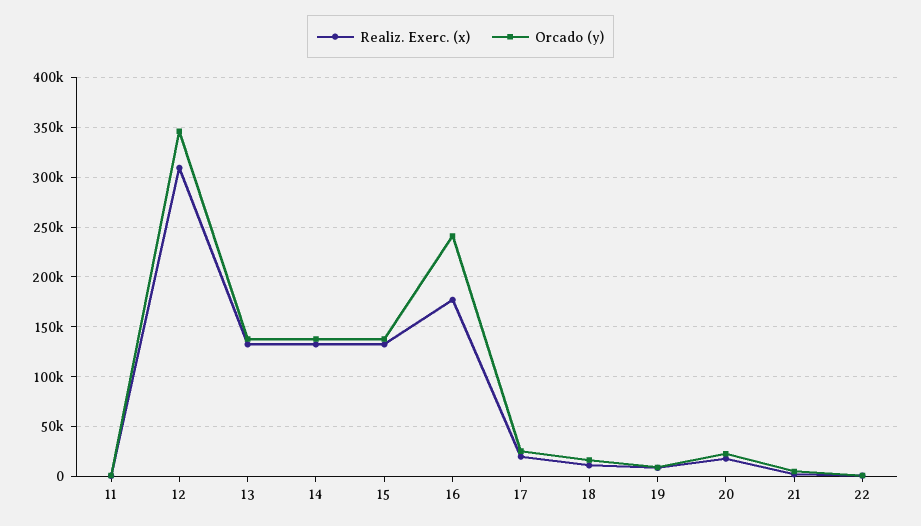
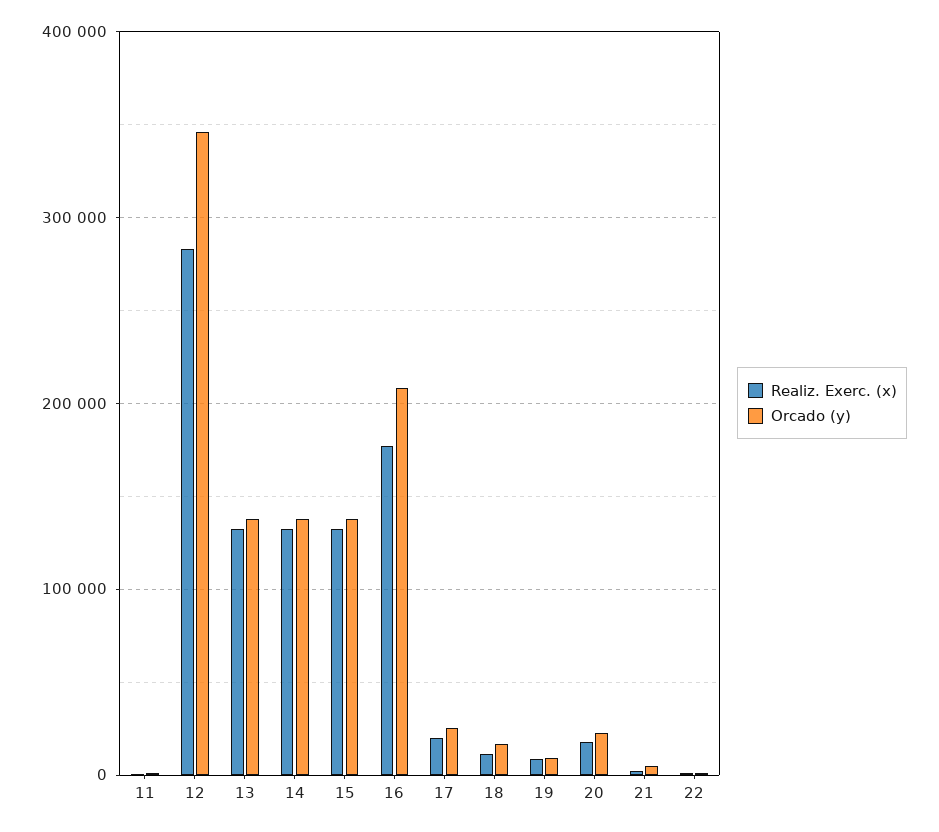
  {
    "Realiz. Exerc. (x)": {
      "11": 0,
-     "12": 310000,
+     "12": 280000,
      "13": 130000,
      "14": 130000,
      "15": 130000,
      "16": 180000,
      "17": 20000,
      "18": 10000,
      "19": 10000,
      "20": 20000,
      "21": 0,
      "22": 0
    },
    "Orcado (y)": {
      "11": 0,
      "12": 350000,
      "13": 140000,
      "14": 140000,
      "15": 140000,
-     "16": 240000,
+     "16": 210000,
      "17": 30000,
      "18": 20000,
      "19": 10000,
      "20": 20000,
      "21": 10000,
      "22": 0
    }
  }

